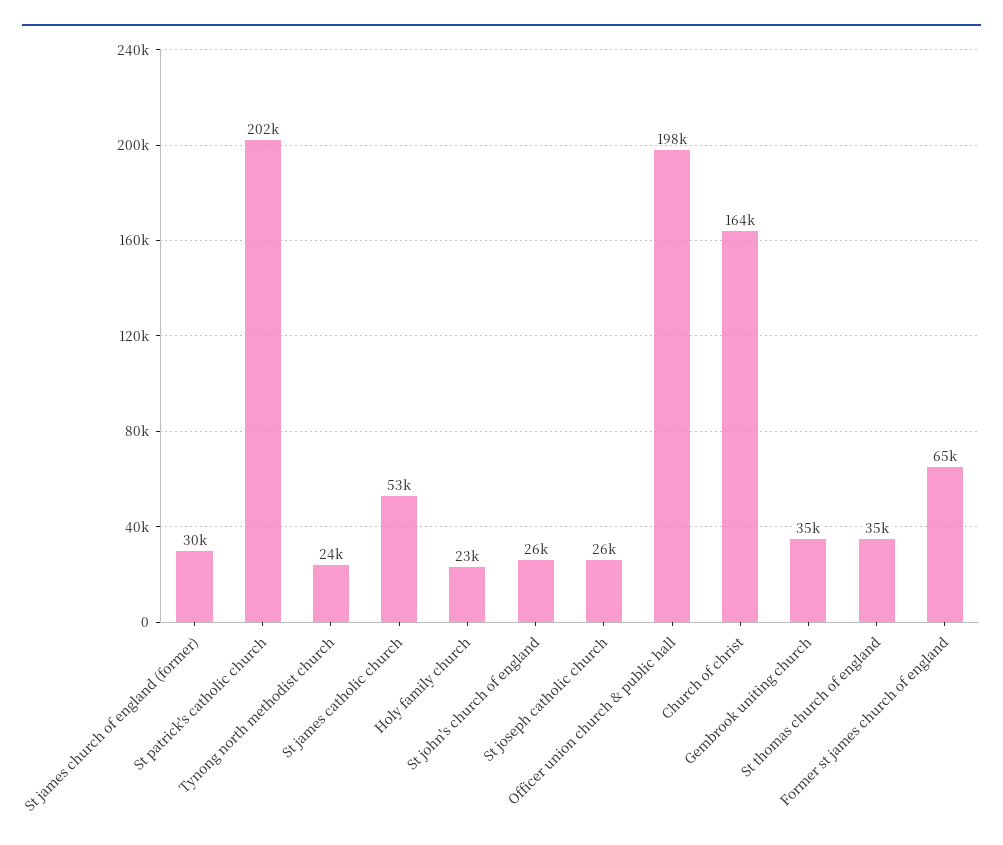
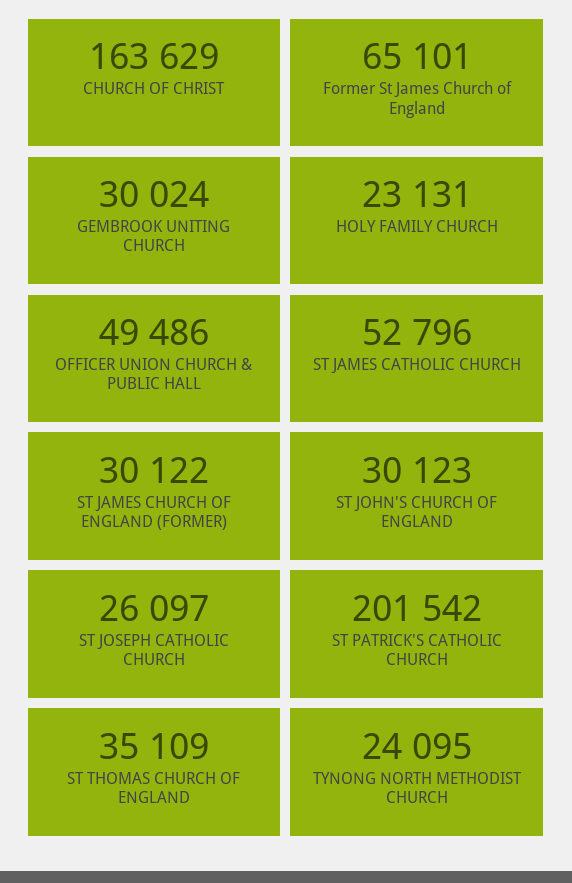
  {
    "St james church of england (former)": 30122,
    "St patrick's catholic church": 201542,
    "Tynong north methodist church": 24095,
    "St james catholic church": 52796,
    "Holy family church": 23131,
-   "St john's church of england": 26000,
+   "St john's church of england": 30123,
    "St joseph catholic church": 26097,
-   "Officer union church & public hall": 198000,
+   "Officer union church & public hall": 49486,
    "Church of christ": 163629,
-   "Gembrook uniting church": 35000,
+   "Gembrook uniting church": 30024,
    "St thomas church of england": 35109,
    "Former st james church of england": 65101
  }

